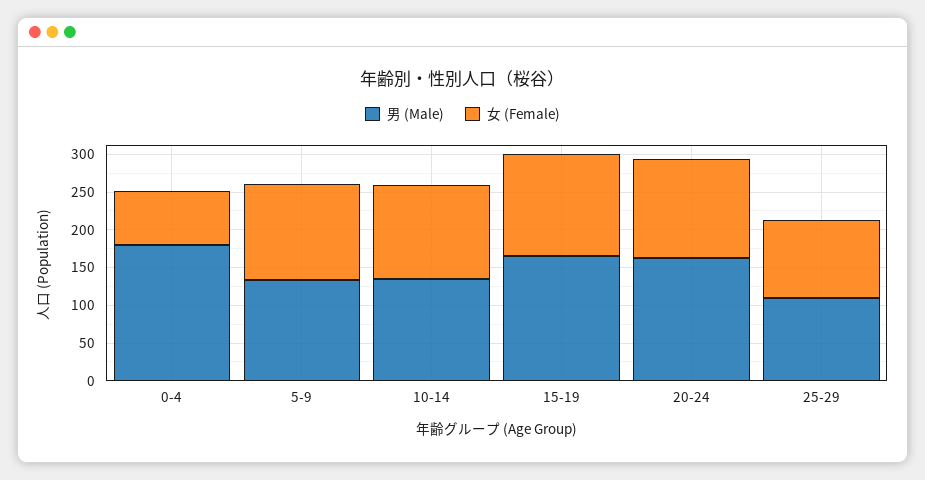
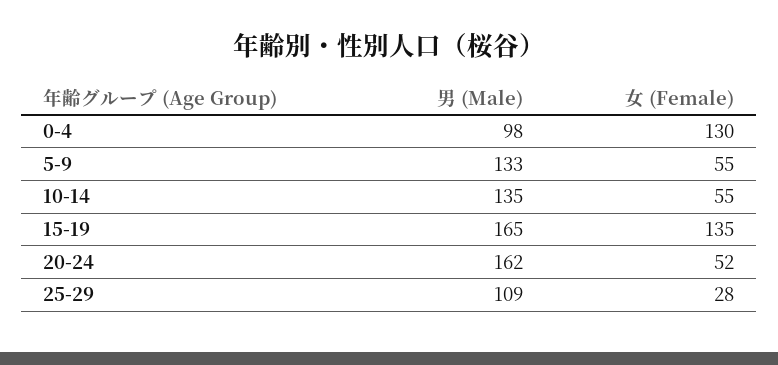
  {
    "男 (Male)": {
-     "0-4": 175,
+     "0-4": 98,
      "5-9": 133,
      "10-14": 135,
      "15-19": 165,
      "20-24": 162,
      "25-29": 109
    },
    "女 (Female)": {
-     "0-4": 75,
+     "0-4": 130,
-     "5-9": 125,
+     "5-9": 55,
-     "10-14": 125,
+     "10-14": 55,
      "15-19": 135,
-     "20-24": 125,
+     "20-24": 52,
-     "25-29": 100
+     "25-29": 28
    }
  }

